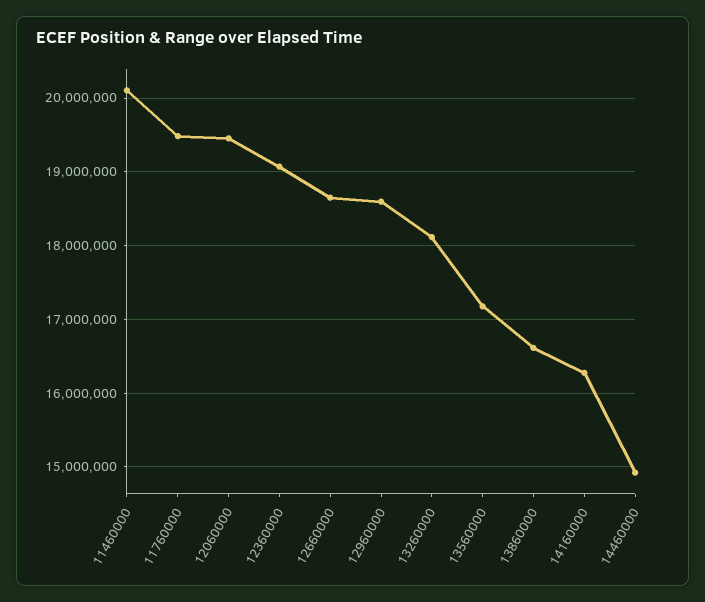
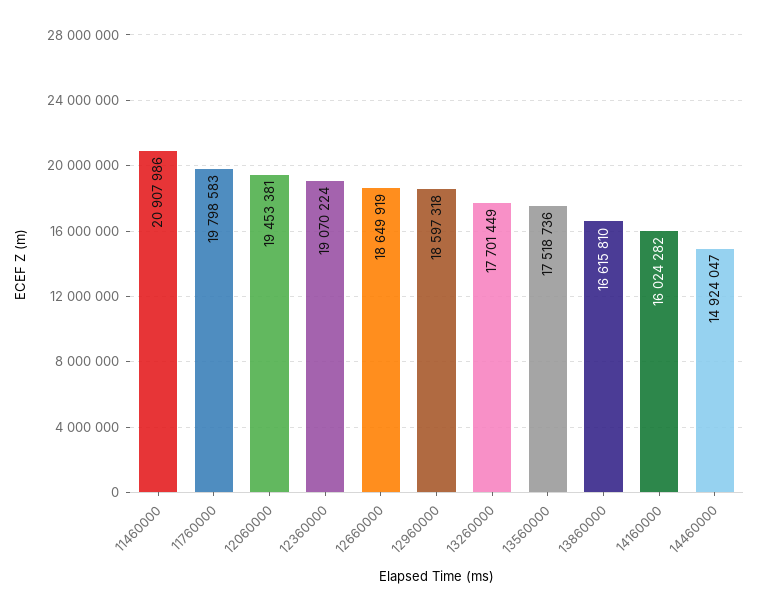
  {
-   "11460000": 20100000,
+   "11460000": 20907986,
-   "11760000": 19500000,
+   "11760000": 19798583,
    "12060000": 19453381,
    "12360000": 19070224,
    "12660000": 18649919,
    "12960000": 18597318,
-   "13260000": 18100000,
+   "13260000": 17701449,
-   "13560000": 17200000,
+   "13560000": 17518736,
    "13860000": 16615810,
-   "14160000": 16300000,
+   "14160000": 16024282,
    "14460000": 14924047
  }

